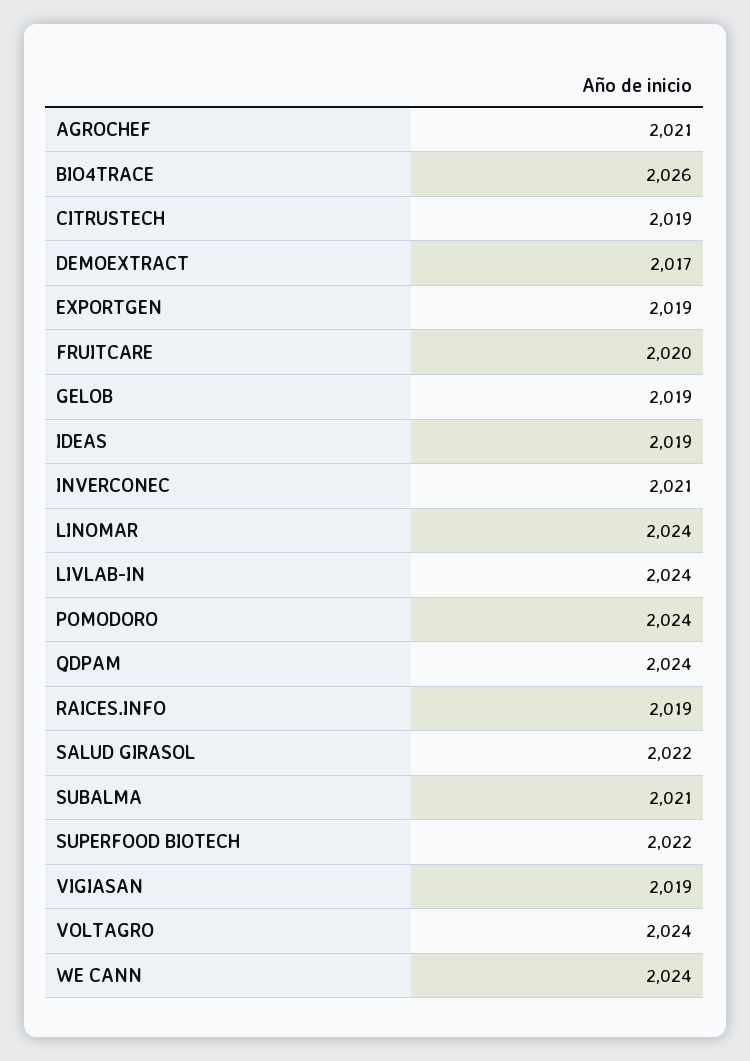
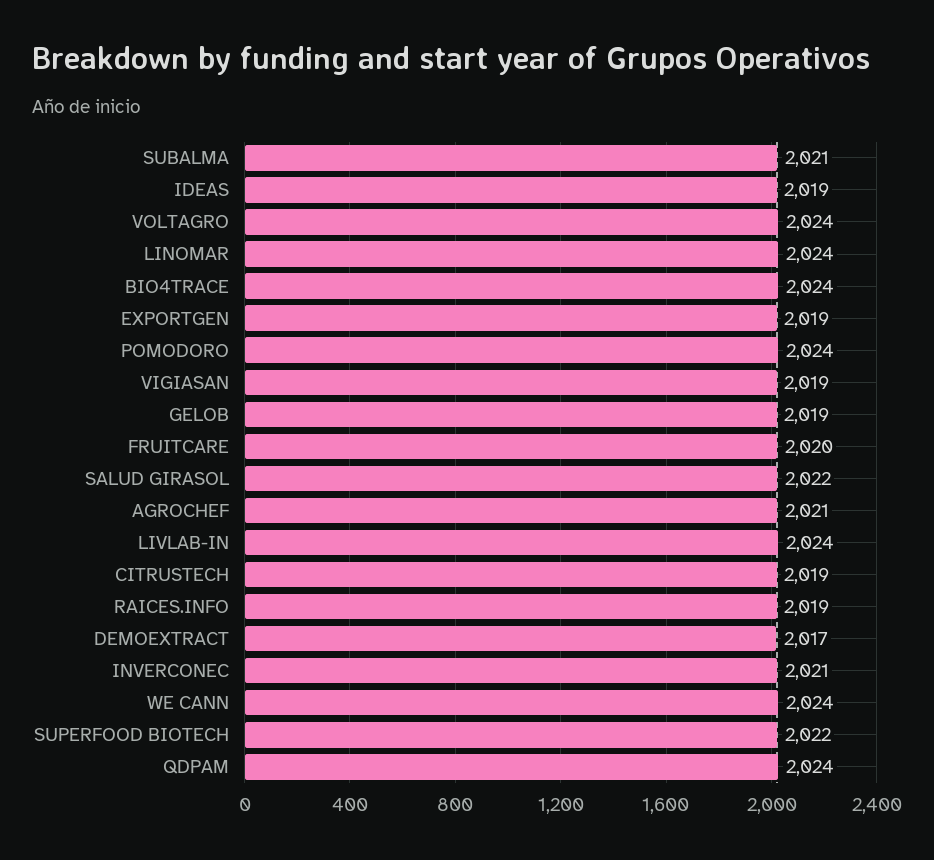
  {
    "AGROCHEF": 2021,
-   "BIO4TRACE": 2026,
+   "BIO4TRACE": 2024,
    "CITRUSTECH": 2019,
    "DEMOEXTRACT": 2017,
    "EXPORTGEN": 2019,
    "FRUITCARE": 2020,
    "GELOB": 2019,
    "IDEAS": 2019,
    "INVERCONEC": 2021,
    "LINOMAR": 2024,
    "LIVLAB-IN": 2024,
    "POMODORO": 2024,
    "QDPAM": 2024,
    "RAICES.INFO": 2019,
    "SALUD GIRASOL": 2022,
    "SUBALMA": 2021,
    "SUPERFOOD BIOTECH": 2022,
    "VIGIASAN": 2019,
    "VOLTAGRO": 2024,
    "WE CANN": 2024
  }

